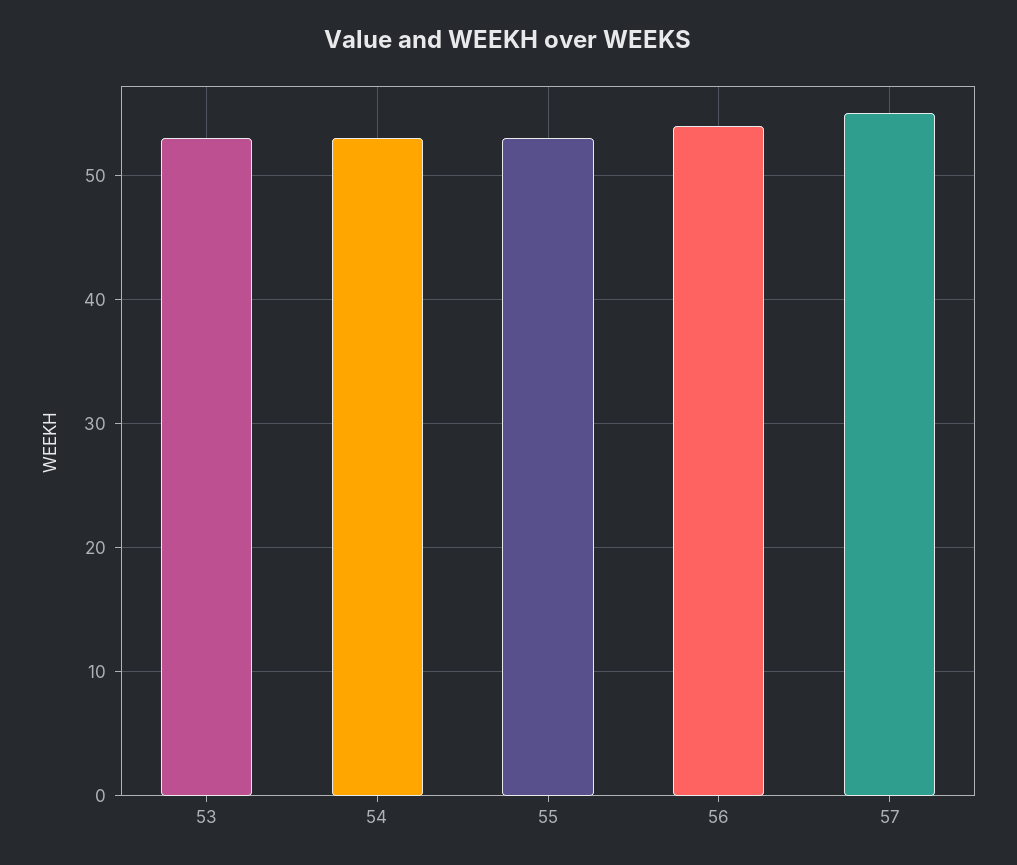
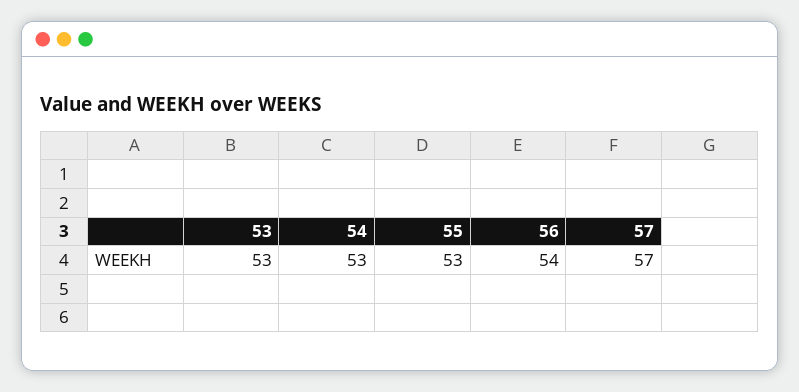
  {
    "53": 53,
    "54": 53,
    "55": 53,
    "56": 54,
-   "57": 55
+   "57": 57
  }

